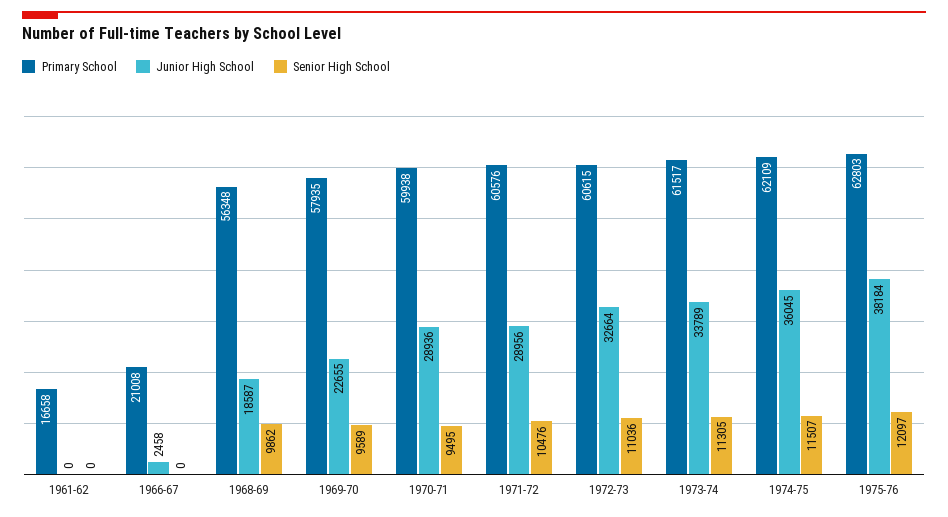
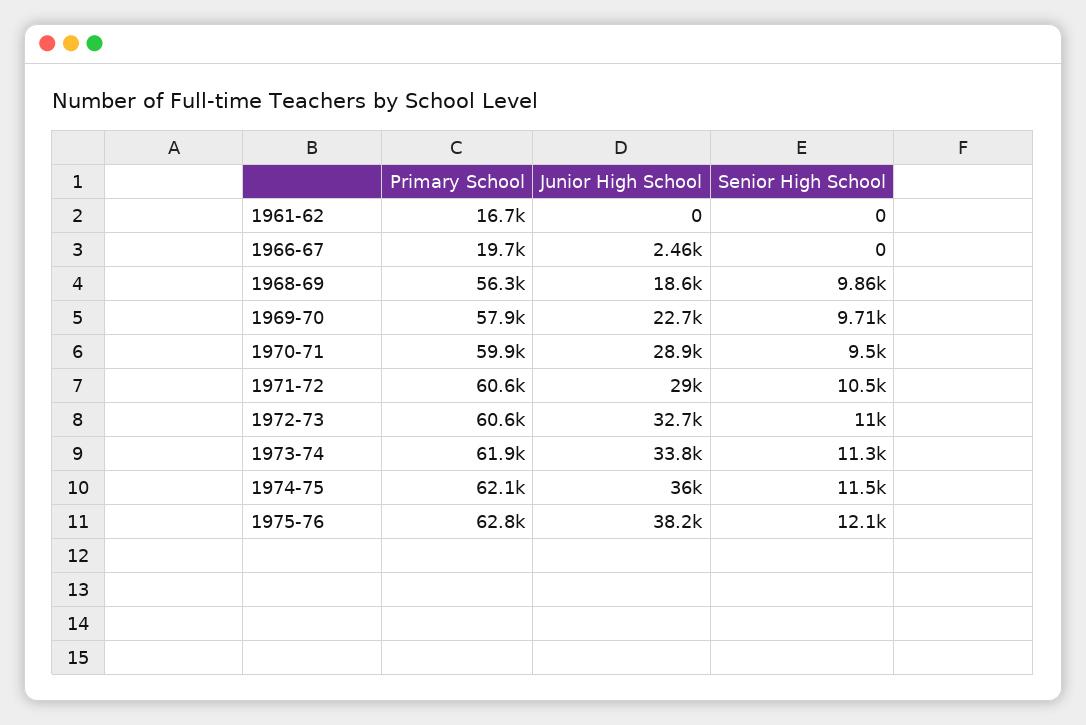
  {
    "Primary School": {
      "1961-62": 16658,
-     "1966-67": 21008,
+     "1966-67": 19700,
      "1968-69": 56348,
      "1969-70": 57935,
      "1970-71": 59938,
      "1971-72": 60576,
      "1972-73": 60615,
-     "1973-74": 61517,
+     "1973-74": 61900,
      "1974-75": 62109,
      "1975-76": 62803
    },
    "Junior High School": {
      "1961-62": 0,
      "1966-67": 2458,
      "1968-69": 18587,
      "1969-70": 22655,
      "1970-71": 28936,
      "1971-72": 28956,
      "1972-73": 32664,
      "1973-74": 33789,
      "1974-75": 36045,
      "1975-76": 38184
    },
    "Senior High School": {
      "1961-62": 0,
      "1966-67": 0,
      "1968-69": 9862,
-     "1969-70": 9589,
+     "1969-70": 9710,
      "1970-71": 9495,
      "1971-72": 10476,
      "1972-73": 11036,
      "1973-74": 11305,
      "1974-75": 11507,
      "1975-76": 12097
    }
  }

